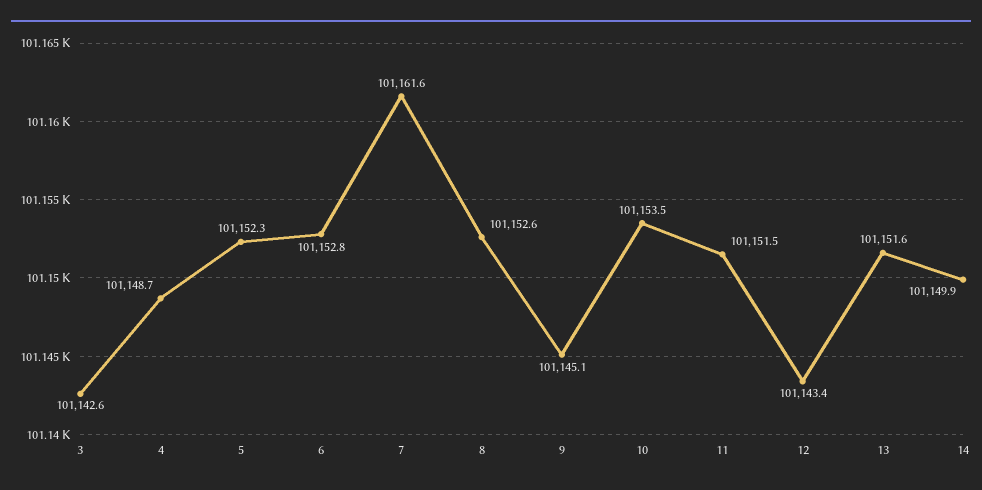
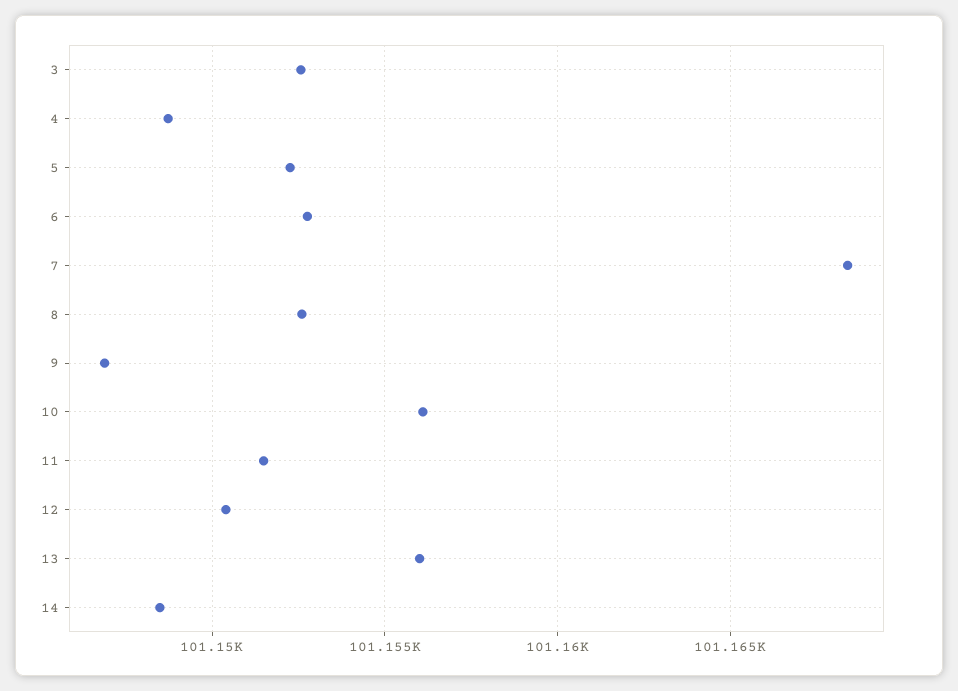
  {
-   "3": 101142.6,
+   "3": 101152.5,
    "4": 101148.7,
    "5": 101152.3,
    "6": 101152.8,
-   "7": 101161.6,
+   "7": 101168.5,
    "8": 101152.6,
-   "9": 101145.1,
+   "9": 101147,
-   "10": 101153.5,
+   "10": 101156,
    "11": 101151.5,
-   "12": 101143.4,
+   "12": 101150.5,
-   "13": 101151.6,
+   "13": 101156,
-   "14": 101149.9
+   "14": 101148.5
  }

